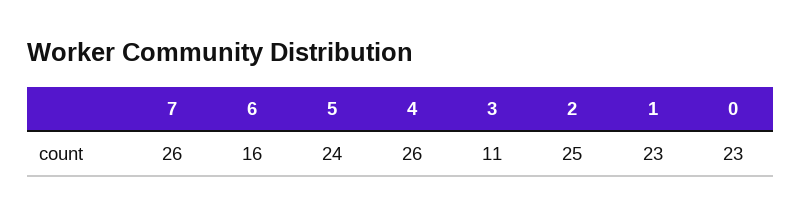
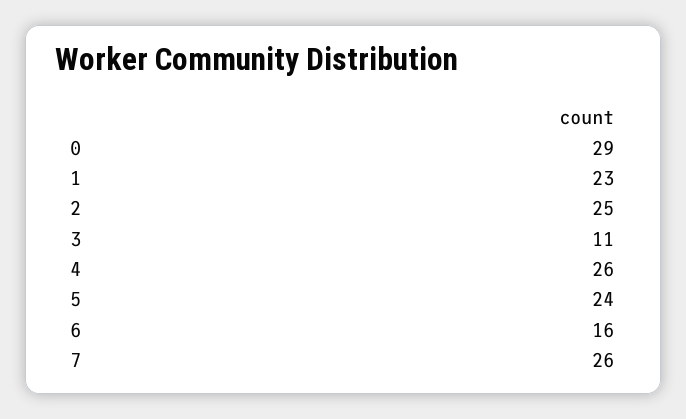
  {
    "7": 26,
    "6": 16,
    "5": 24,
    "4": 26,
    "3": 11,
    "2": 25,
    "1": 23,
-   "0": 23
+   "0": 29
  }

